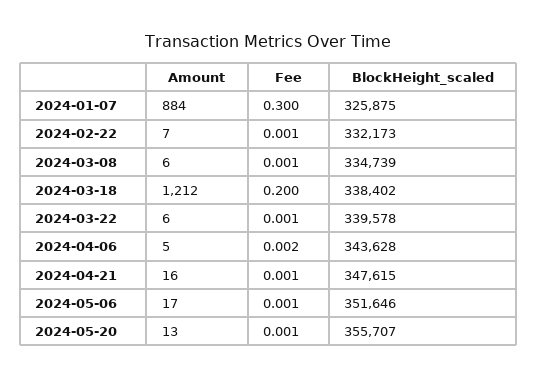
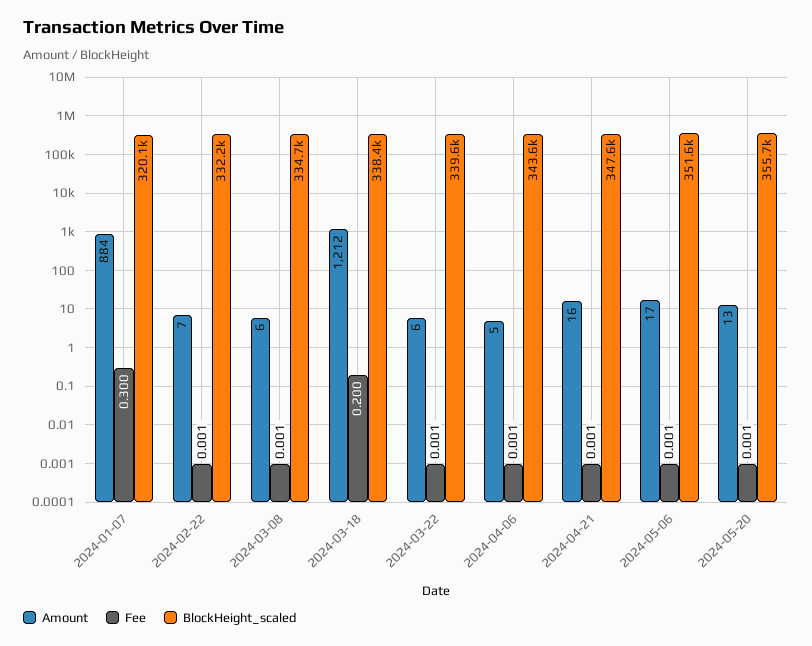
  {
    "Amount": {
      "2024-01-07": 884,
      "2024-02-22": 7,
      "2024-03-08": 6,
      "2024-03-18": 1212,
      "2024-03-22": 6,
      "2024-04-06": 5,
      "2024-04-21": 16,
      "2024-05-06": 17,
      "2024-05-20": 13
    },
    "Fee": {
      "2024-01-07": 0.3,
      "2024-02-22": 0.001,
      "2024-03-08": 0.001,
      "2024-03-18": 0.2,
      "2024-03-22": 0.001,
-     "2024-04-06": 0.002,
+     "2024-04-06": 0.001,
      "2024-04-21": 0.001,
      "2024-05-06": 0.001,
      "2024-05-20": 0.001
    },
    "BlockHeight_scaled": {
-     "2024-01-07": 325875,
+     "2024-01-07": 320100,
      "2024-02-22": 332173,
      "2024-03-08": 334739,
      "2024-03-18": 338402,
      "2024-03-22": 339578,
      "2024-04-06": 343628,
      "2024-04-21": 347615,
      "2024-05-06": 351646,
      "2024-05-20": 355707
    }
  }

